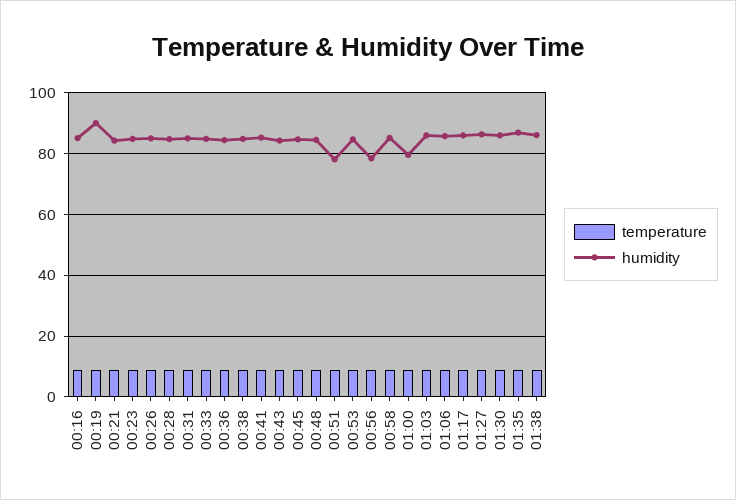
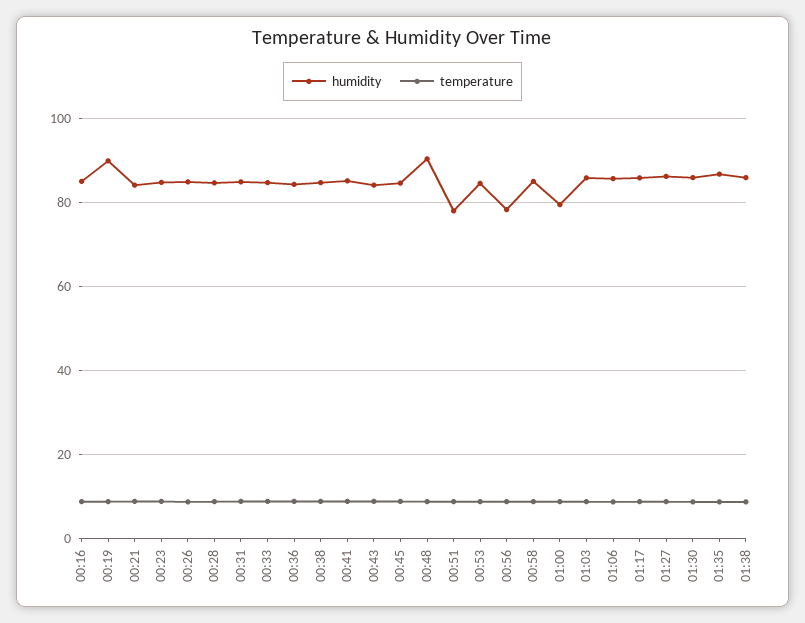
  {
    "temperature": {
      "00:16": 8,
      "00:19": 8,
      "00:21": 8,
      "00:23": 8,
      "00:26": 8,
      "00:28": 8,
      "00:31": 8,
      "00:33": 8,
      "00:36": 8,
      "00:38": 8,
      "00:41": 8,
      "00:43": 8,
      "00:45": 8,
      "00:48": 8,
      "00:51": 8,
      "00:53": 8,
      "00:56": 8,
      "00:58": 8,
      "01:00": 8,
      "01:03": 8,
      "01:06": 8,
      "01:17": 8,
      "01:27": 8,
      "01:30": 8,
      "01:35": 8,
      "01:38": 8
    },
    "humidity": {
      "00:16": 86,
      "00:19": 90,
      "00:21": 84,
      "00:23": 84,
      "00:26": 84,
      "00:28": 84,
      "00:31": 84,
      "00:33": 84,
      "00:36": 84,
      "00:38": 84,
      "00:41": 86,
      "00:43": 84,
      "00:45": 84,
-     "00:48": 84,
+     "00:48": 90,
      "00:51": 78,
      "00:53": 84,
      "00:56": 78,
      "00:58": 86,
      "01:00": 80,
      "01:03": 86,
      "01:06": 86,
      "01:17": 86,
      "01:27": 86,
      "01:30": 86,
      "01:35": 86,
      "01:38": 86
    }
  }

